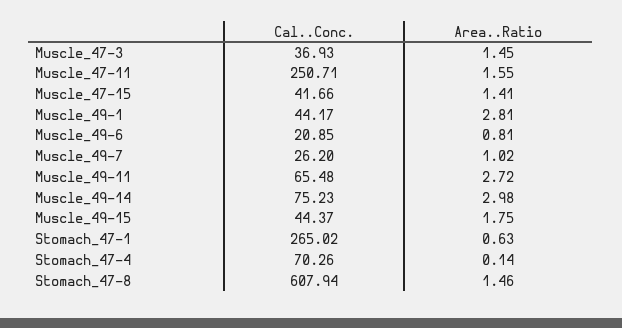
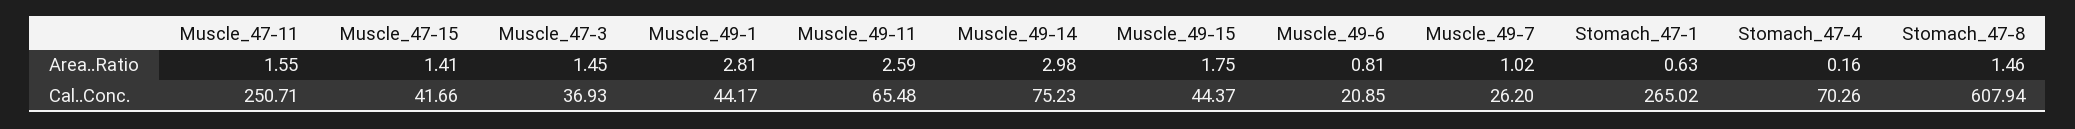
  {
    "Cal..Conc.": {
      "Muscle_47-3": 36.93,
      "Muscle_47-11": 250.71,
      "Muscle_47-15": 41.66,
      "Muscle_49-1": 44.17,
      "Muscle_49-6": 20.85,
      "Muscle_49-7": 26.2,
      "Muscle_49-11": 65.48,
      "Muscle_49-14": 75.23,
      "Muscle_49-15": 44.37,
      "Stomach_47-1": 265.02,
      "Stomach_47-4": 70.26,
      "Stomach_47-8": 607.94
    },
    "Area..Ratio": {
      "Muscle_47-3": 1.45,
      "Muscle_47-11": 1.55,
      "Muscle_47-15": 1.41,
      "Muscle_49-1": 2.81,
      "Muscle_49-6": 0.81,
      "Muscle_49-7": 1.02,
-     "Muscle_49-11": 2.72,
+     "Muscle_49-11": 2.59,
      "Muscle_49-14": 2.98,
      "Muscle_49-15": 1.75,
      "Stomach_47-1": 0.63,
-     "Stomach_47-4": 0.14,
+     "Stomach_47-4": 0.16,
      "Stomach_47-8": 1.46
    }
  }

